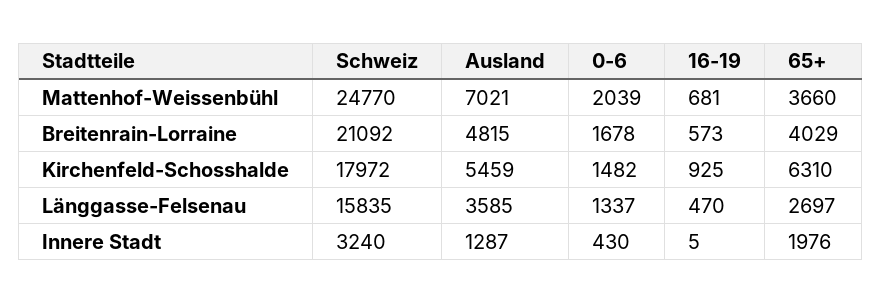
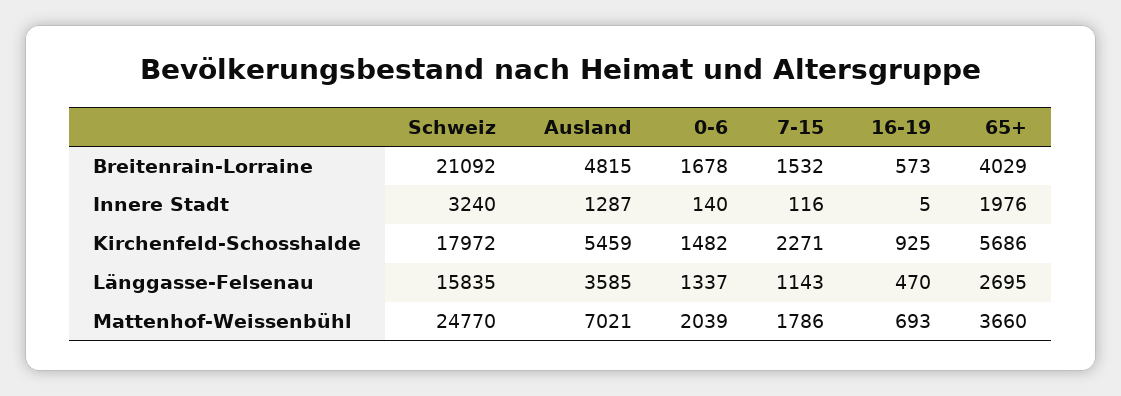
  {
    "Schweiz": {
      "Mattenhof-Weissenbühl": 24770,
      "Breitenrain-Lorraine": 21092,
      "Kirchenfeld-Schosshalde": 17972,
      "Länggasse-Felsenau": 15835,
      "Innere Stadt": 3240
    },
    "Ausland": {
      "Mattenhof-Weissenbühl": 7021,
      "Breitenrain-Lorraine": 4815,
      "Kirchenfeld-Schosshalde": 5459,
      "Länggasse-Felsenau": 3585,
      "Innere Stadt": 1287
    },
    "0-6": {
      "Mattenhof-Weissenbühl": 2039,
      "Breitenrain-Lorraine": 1678,
      "Kirchenfeld-Schosshalde": 1482,
      "Länggasse-Felsenau": 1337,
-     "Innere Stadt": 430
+     "Innere Stadt": 140
    },
    "16-19": {
-     "Mattenhof-Weissenbühl": 681,
+     "Mattenhof-Weissenbühl": 693,
      "Breitenrain-Lorraine": 573,
      "Kirchenfeld-Schosshalde": 925,
      "Länggasse-Felsenau": 470,
      "Innere Stadt": 5
    },
    "65+": {
      "Mattenhof-Weissenbühl": 3660,
      "Breitenrain-Lorraine": 4029,
-     "Kirchenfeld-Schosshalde": 6310,
+     "Kirchenfeld-Schosshalde": 5686,
-     "Länggasse-Felsenau": 2697,
+     "Länggasse-Felsenau": 2695,
      "Innere Stadt": 1976
-   }
+   },
+   "7-15": {
+     "Breitenrain-Lorraine": 1532,
+     "Innere Stadt": 116,
+     "Kirchenfeld-Schosshalde": 2271,
+     "Länggasse-Felsenau": 1143,
+     "Mattenhof-Weissenbühl": 1786
+   }
  }

